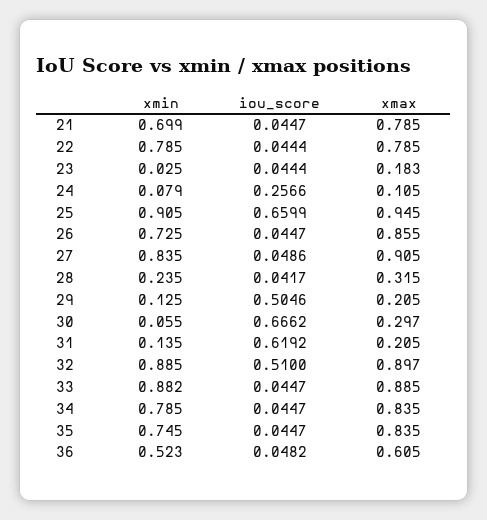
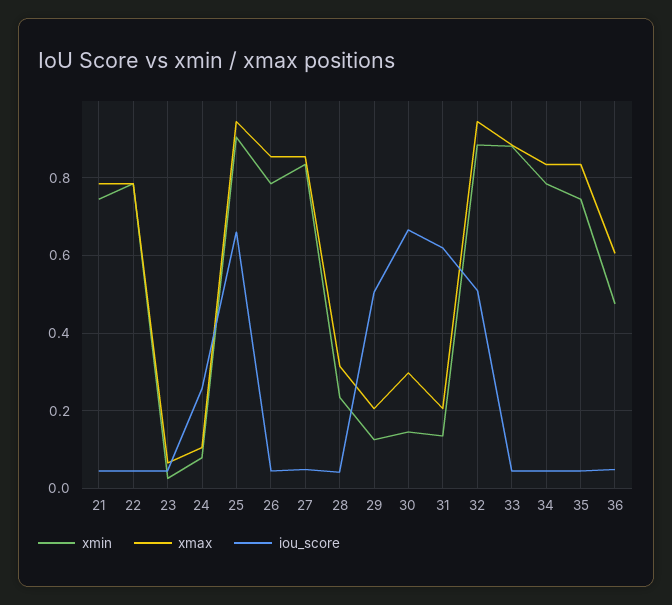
  {
    "xmin": {
-     "21": 0.699,
+     "21": 0.74,
      "22": 0.785,
      "23": 0.025,
      "24": 0.079,
      "25": 0.905,
-     "26": 0.725,
+     "26": 0.78,
      "27": 0.835,
      "28": 0.235,
      "29": 0.125,
-     "30": 0.055,
+     "30": 0.14,
      "31": 0.135,
      "32": 0.885,
      "33": 0.882,
      "34": 0.785,
      "35": 0.745,
-     "36": 0.523
+     "36": 0.48
    },
    "iou_score": {
      "21": 0.0447,
      "22": 0.0444,
      "23": 0.0444,
      "24": 0.2566,
      "25": 0.6599,
      "26": 0.0447,
      "27": 0.0486,
      "28": 0.0417,
      "29": 0.5046,
      "30": 0.6662,
      "31": 0.6192,
      "32": 0.51,
      "33": 0.0447,
      "34": 0.0447,
      "35": 0.0447,
      "36": 0.0482
    },
    "xmax": {
      "21": 0.785,
      "22": 0.785,
-     "23": 0.183,
+     "23": 0.06,
      "24": 0.105,
      "25": 0.945,
      "26": 0.855,
-     "27": 0.905,
+     "27": 0.86,
      "28": 0.315,
      "29": 0.205,
      "30": 0.297,
      "31": 0.205,
-     "32": 0.897,
+     "32": 0.94,
      "33": 0.885,
      "34": 0.835,
      "35": 0.835,
      "36": 0.605
    }
  }

